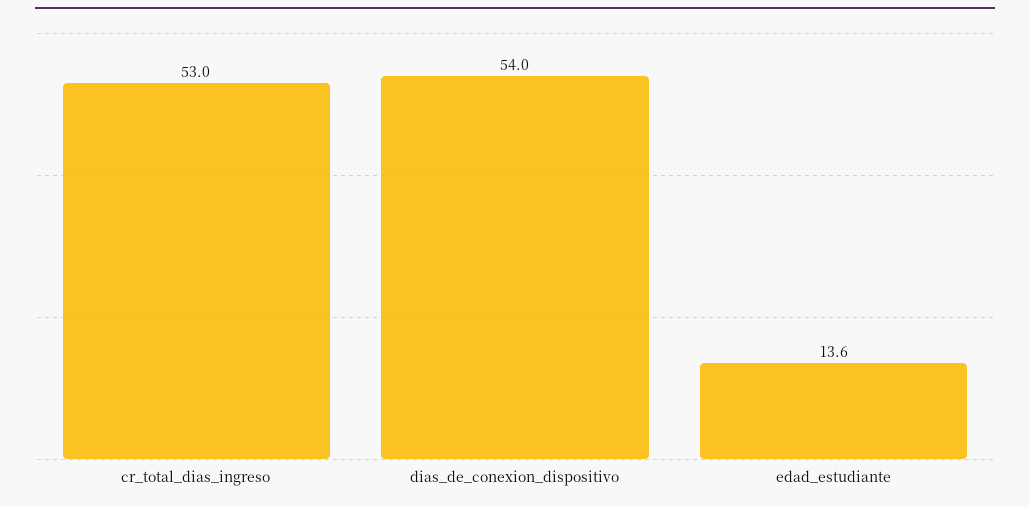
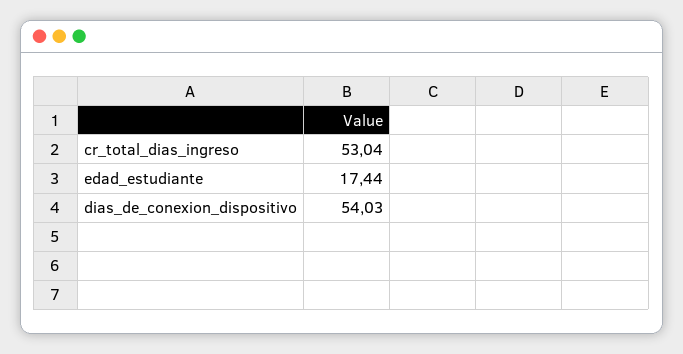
  {
    "cr_total_dias_ingreso": 53.04,
    "dias_de_conexion_dispositivo": 54.03,
-   "edad_estudiante": 13.6
+   "edad_estudiante": 17.44
  }

